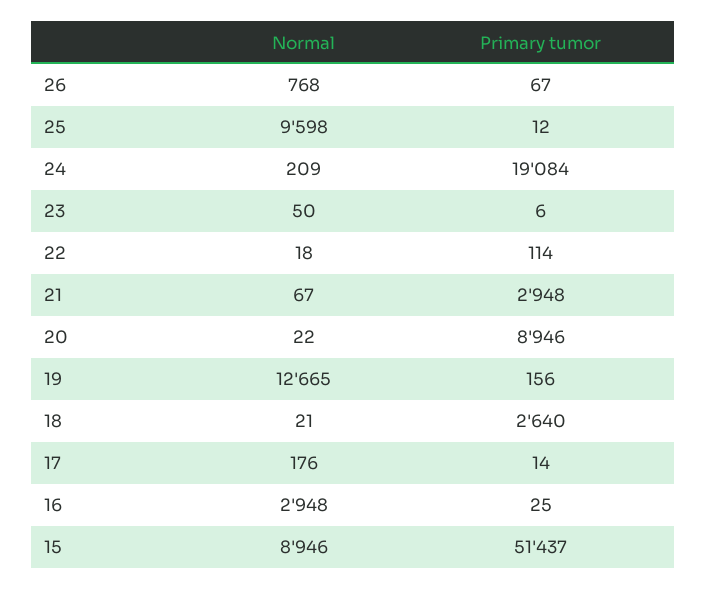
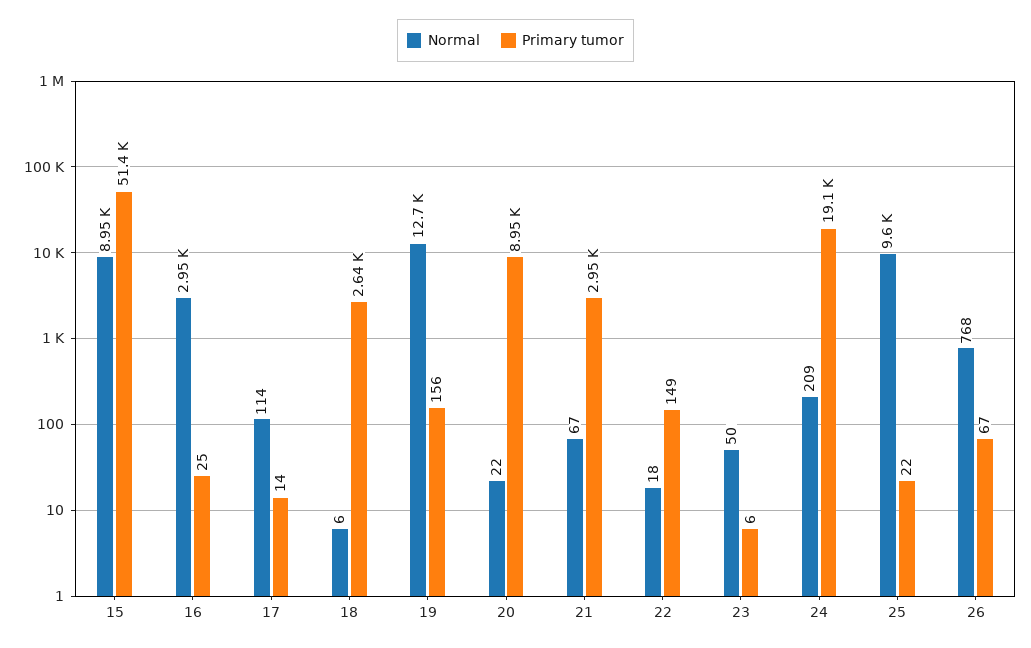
  {
    "Normal": {
      "26": 768,
      "25": 9598,
      "24": 209,
      "23": 50,
      "22": 18,
      "21": 67,
      "20": 22,
      "19": 12665,
-     "18": 21,
+     "18": 6,
-     "17": 176,
+     "17": 114,
      "16": 2948,
      "15": 8946
    },
    "Primary tumor": {
      "26": 67,
-     "25": 12,
+     "25": 22,
      "24": 19084,
      "23": 6,
-     "22": 114,
+     "22": 149,
      "21": 2948,
      "20": 8946,
      "19": 156,
      "18": 2640,
      "17": 14,
      "16": 25,
      "15": 51437
    }
  }

